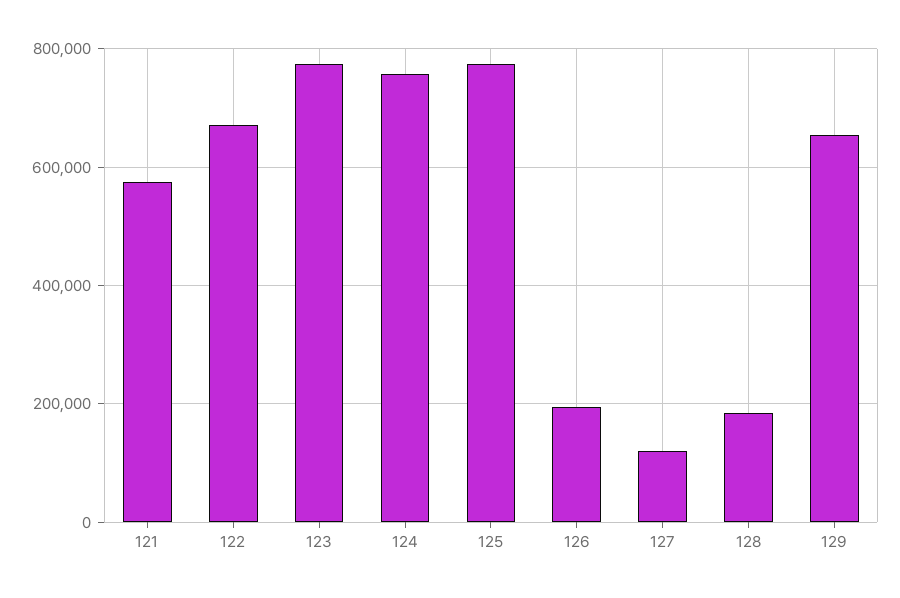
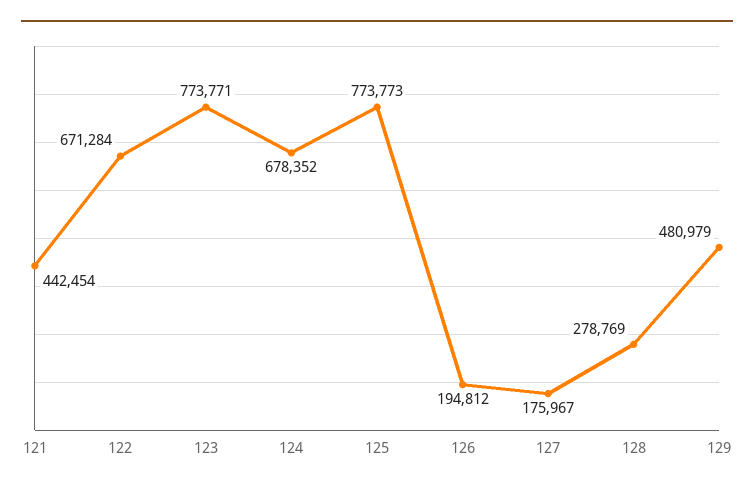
  {
-   "121": 580000,
+   "121": 442454,
    "122": 671284,
    "123": 773771,
-   "124": 760000,
+   "124": 678352,
    "125": 773773,
    "126": 194812,
-   "127": 120000,
+   "127": 175967,
-   "128": 180000,
+   "128": 278769,
-   "129": 660000
+   "129": 480979
  }

